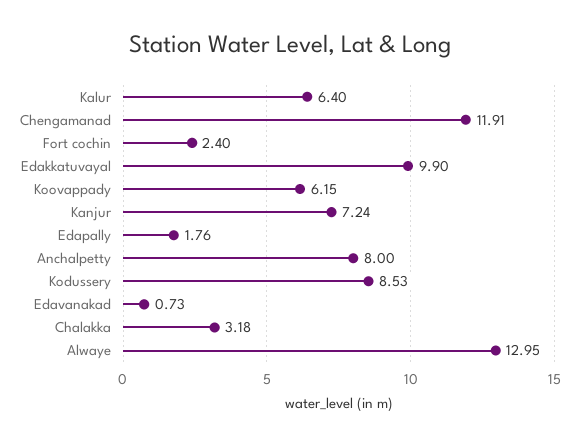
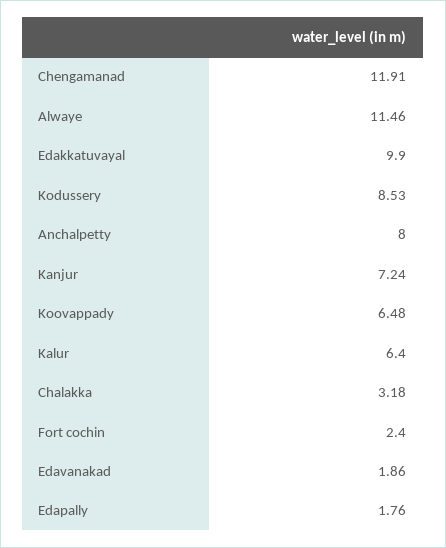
  {
    "Kalur": 6.4,
    "Chengamanad": 11.91,
    "Fort cochin": 2.4,
    "Edakkatuvayal": 9.9,
-   "Koovappady": 6.15,
+   "Koovappady": 6.48,
    "Kanjur": 7.24,
    "Edapally": 1.76,
    "Anchalpetty": 8,
    "Kodussery": 8.53,
-   "Edavanakad": 0.73,
+   "Edavanakad": 1.86,
    "Chalakka": 3.18,
-   "Alwaye": 12.95
+   "Alwaye": 11.46
  }

